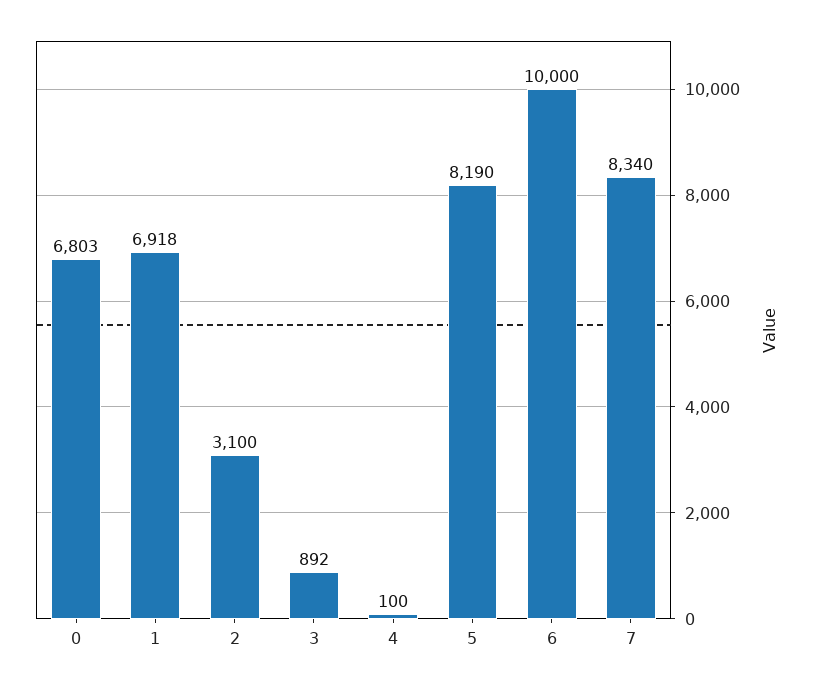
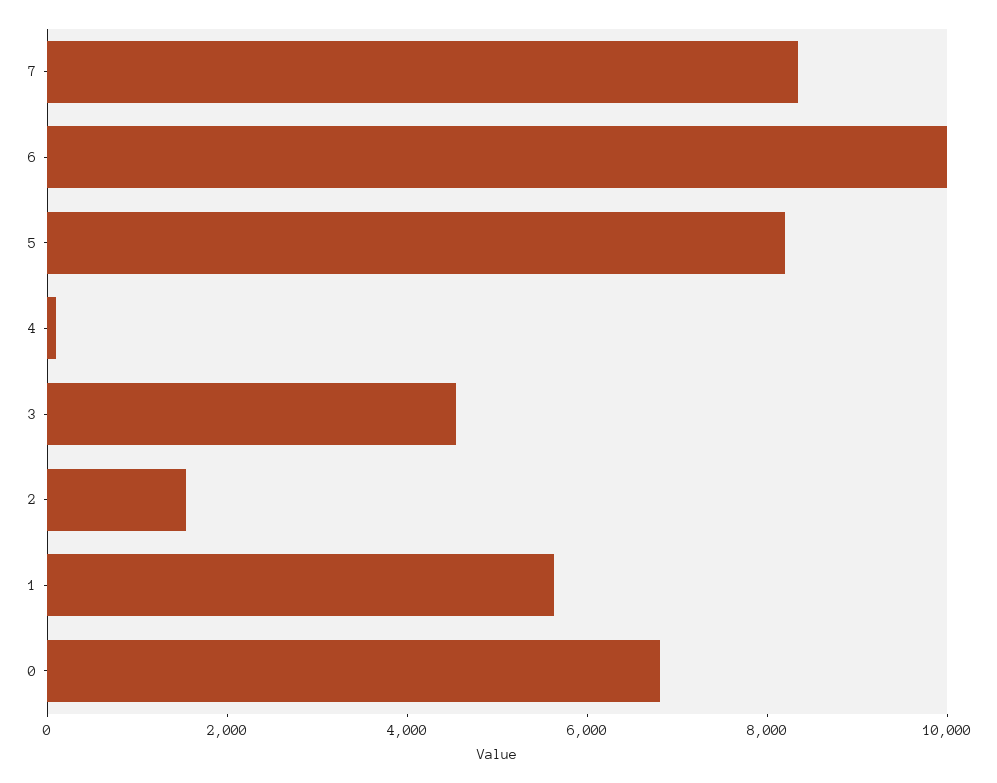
  {
    "0": 6803,
-   "1": 6918,
+   "1": 5500,
-   "2": 3100,
+   "2": 1500,
-   "3": 892,
+   "3": 4500,
    "4": 100,
    "5": 8190,
    "6": 10000,
    "7": 8340
  }

